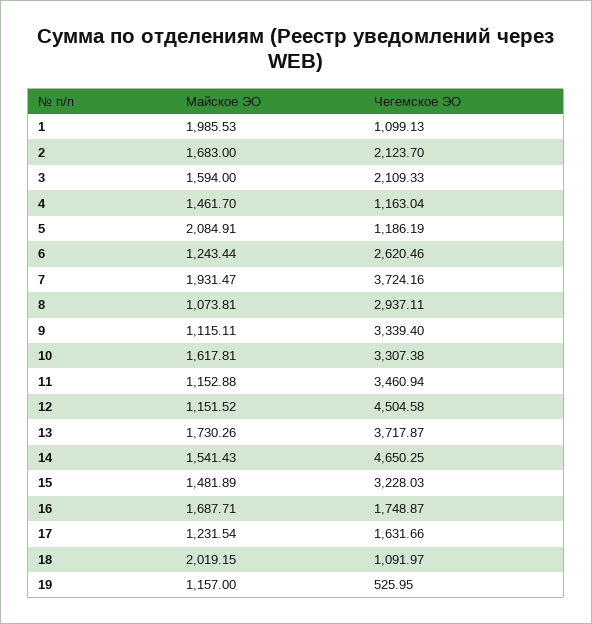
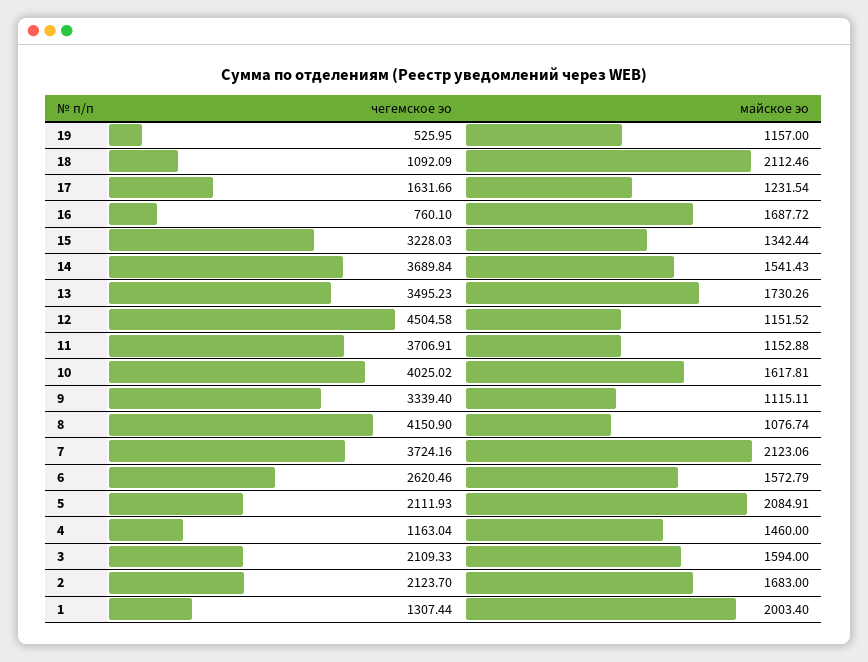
  {
    "Майское ЭО": {
-     "1": 1985.53,
+     "1": 2003.4,
      "2": 1683,
      "3": 1594,
-     "4": 1461.7,
+     "4": 1460,
      "5": 2084.91,
-     "6": 1243.44,
+     "6": 1572.79,
-     "7": 1931.47,
+     "7": 2123.06,
-     "8": 1073.81,
+     "8": 1076.74,
      "9": 1115.11,
      "10": 1617.81,
      "11": 1152.88,
      "12": 1151.52,
      "13": 1730.26,
      "14": 1541.43,
-     "15": 1481.89,
+     "15": 1342.44,
-     "16": 1687.71,
+     "16": 1687.72,
      "17": 1231.54,
-     "18": 2019.15,
+     "18": 2112.46,
      "19": 1157
    },
    "Чегемское ЭО": {
-     "1": 1099.13,
+     "1": 1307.44,
      "2": 2123.7,
      "3": 2109.33,
      "4": 1163.04,
-     "5": 1186.19,
+     "5": 2111.93,
      "6": 2620.46,
      "7": 3724.16,
-     "8": 2937.11,
+     "8": 4150.9,
      "9": 3339.4,
-     "10": 3307.38,
+     "10": 4025.02,
-     "11": 3460.94,
+     "11": 3706.91,
      "12": 4504.58,
-     "13": 3717.87,
+     "13": 3495.23,
-     "14": 4650.25,
+     "14": 3689.84,
      "15": 3228.03,
-     "16": 1748.87,
+     "16": 760.1,
      "17": 1631.66,
-     "18": 1091.97,
+     "18": 1092.09,
      "19": 525.95
    }
  }

